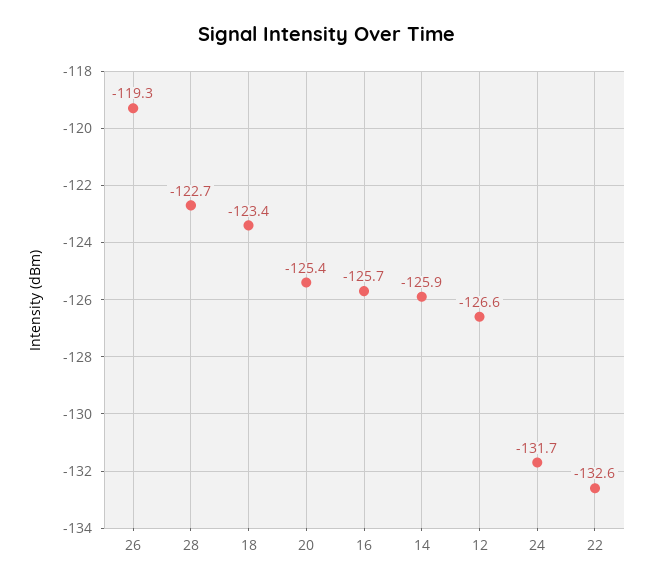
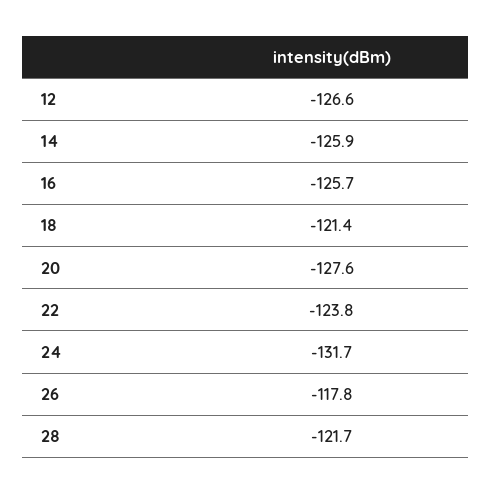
  {
-   "26": -119.3,
+   "26": -117.8,
-   "28": -122.7,
+   "28": -121.7,
-   "18": -123.4,
+   "18": -121.4,
-   "20": -125.4,
+   "20": -127.6,
    "16": -125.7,
    "14": -125.9,
    "12": -126.6,
    "24": -131.7,
-   "22": -132.6
+   "22": -123.8
  }

